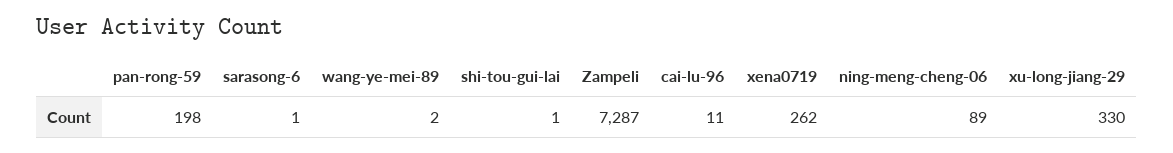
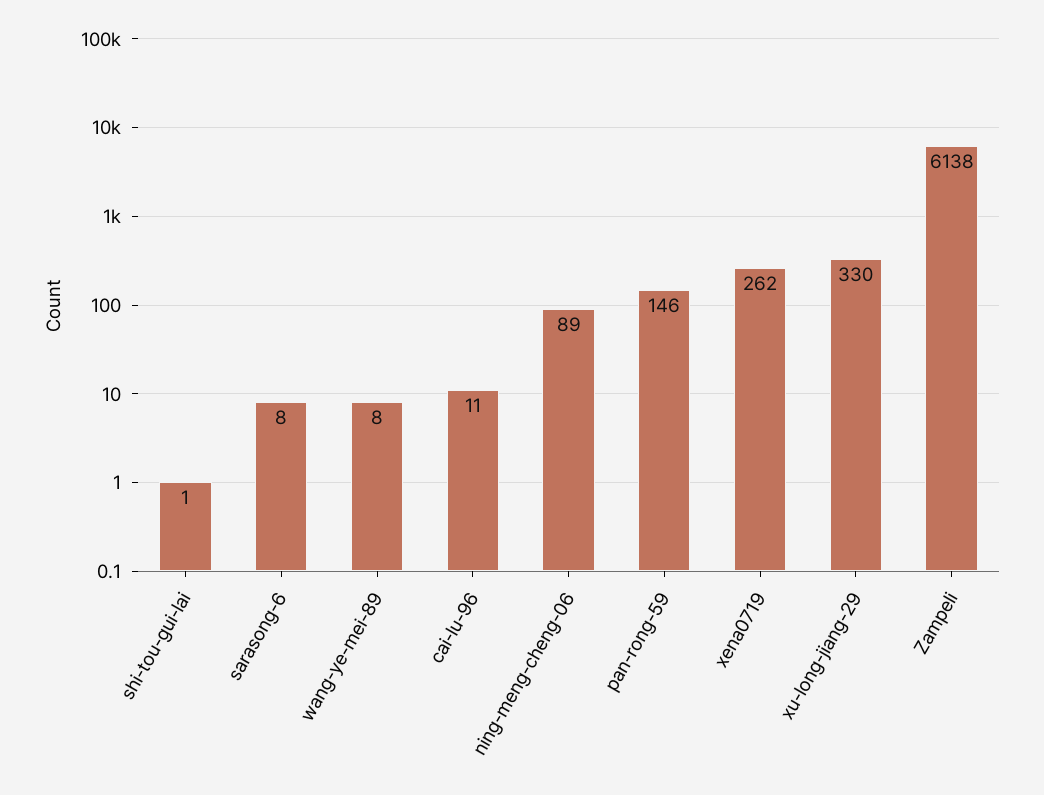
  {
-   "pan-rong-59": 198,
+   "pan-rong-59": 146,
-   "sarasong-6": 1,
+   "sarasong-6": 8,
-   "wang-ye-mei-89": 2,
+   "wang-ye-mei-89": 8,
    "shi-tou-gui-lai": 1,
-   "Zampeli": 7287,
+   "Zampeli": 6138,
    "cai-lu-96": 11,
    "xena0719": 262,
    "ning-meng-cheng-06": 89,
    "xu-long-jiang-29": 330
  }

